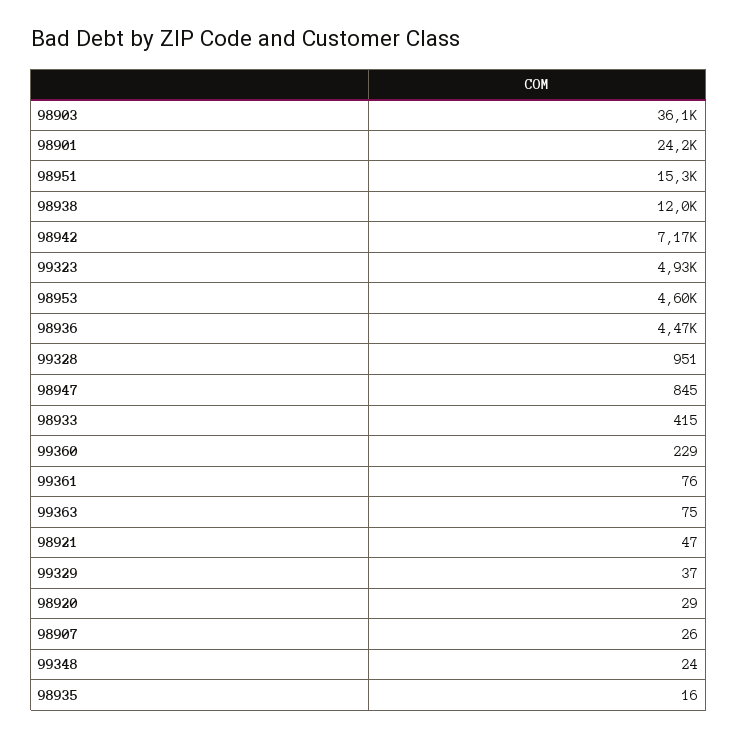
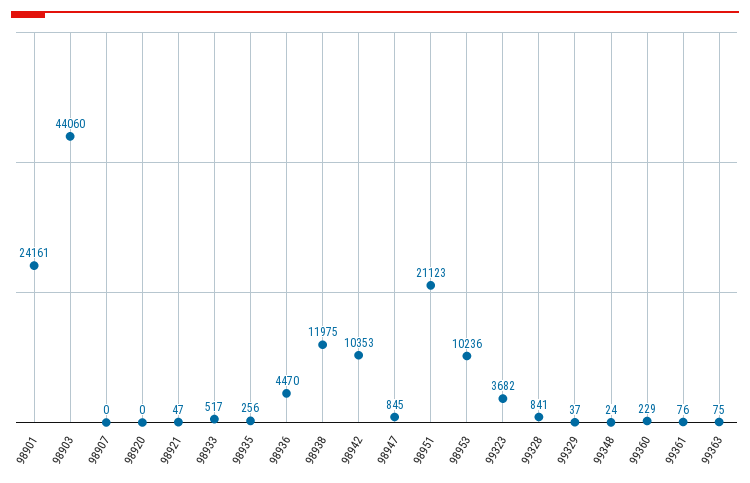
  {
-   "98903": 36100,
+   "98903": 44060,
    "98901": 24161,
-   "98951": 15300,
+   "98951": 21123,
    "98938": 11975,
-   "98942": 7170,
+   "98942": 10353,
-   "99323": 4930,
+   "99323": 3682,
-   "98953": 4600,
+   "98953": 10236,
    "98936": 4470,
-   "99328": 951,
+   "99328": 841,
    "98947": 845,
-   "98933": 415,
+   "98933": 517,
    "99360": 229,
    "99361": 76,
    "99363": 75,
    "98921": 47,
    "99329": 37,
-   "98920": 29,
+   "98920": 0,
-   "98907": 26,
+   "98907": 0,
    "99348": 24,
-   "98935": 16
+   "98935": 256
  }

